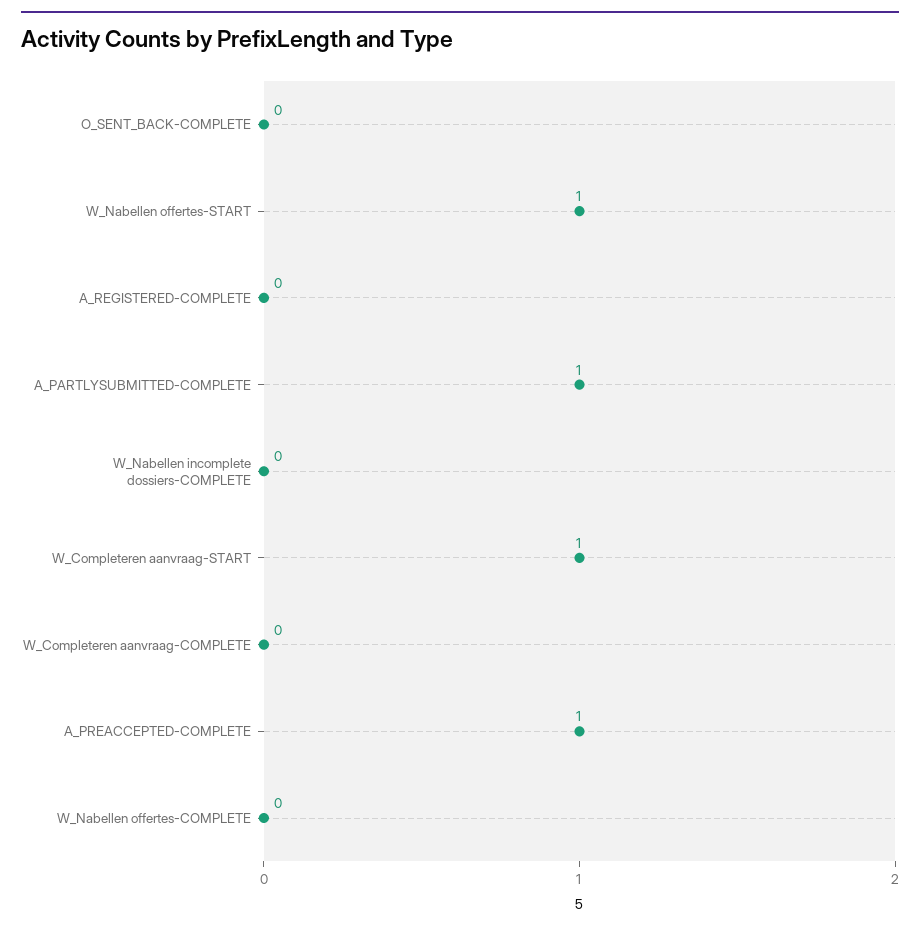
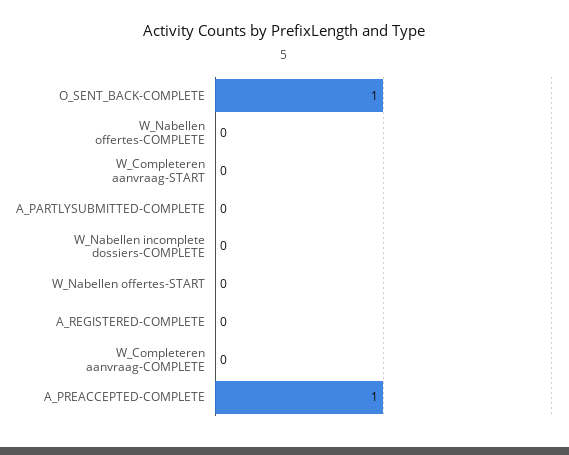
  {
-   "O_SENT_BACK-COMPLETE": 0,
+   "O_SENT_BACK-COMPLETE": 1,
-   "W_Nabellen offertes-START": 1,
+   "W_Nabellen offertes-START": 0,
    "A_REGISTERED-COMPLETE": 0,
-   "A_PARTLYSUBMITTED-COMPLETE": 1,
+   "A_PARTLYSUBMITTED-COMPLETE": 0,
    "W_Nabellen incomplete dossiers-COMPLETE": 0,
-   "W_Completeren aanvraag-START": 1,
+   "W_Completeren aanvraag-START": 0,
    "W_Completeren aanvraag-COMPLETE": 0,
    "A_PREACCEPTED-COMPLETE": 1,
    "W_Nabellen offertes-COMPLETE": 0
  }

